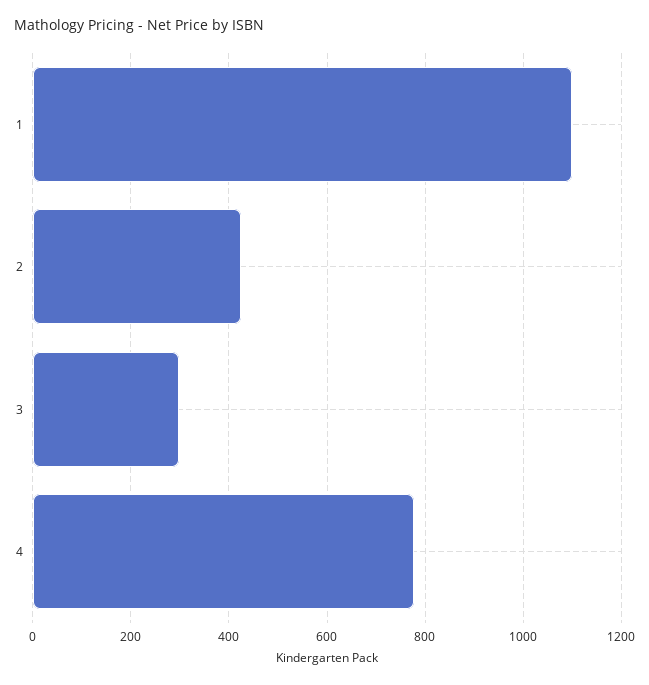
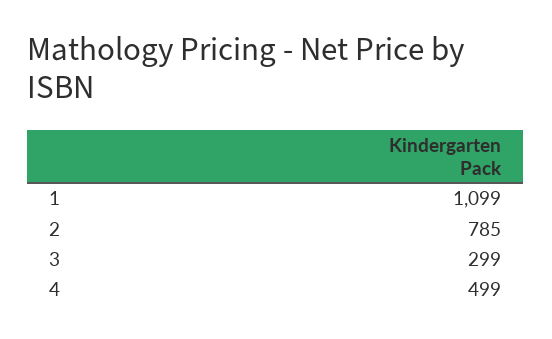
  {
    "1": 1099,
-   "2": 420,
+   "2": 785,
    "3": 299,
-   "4": 780
+   "4": 499
  }

